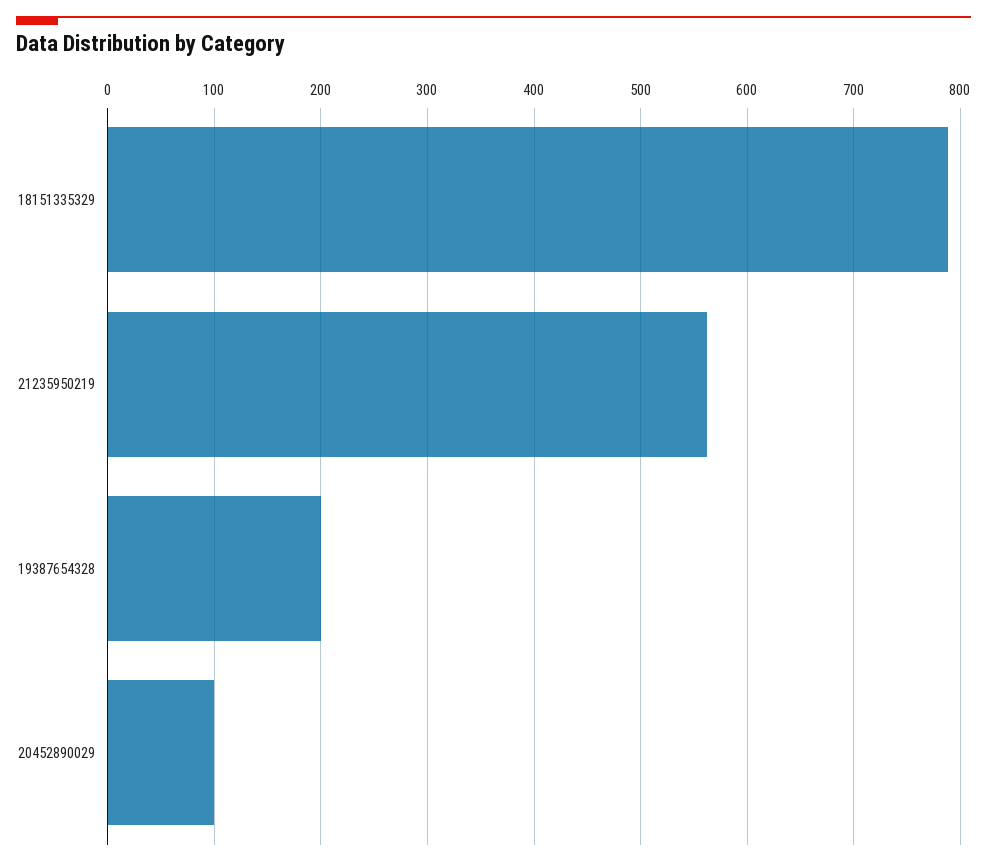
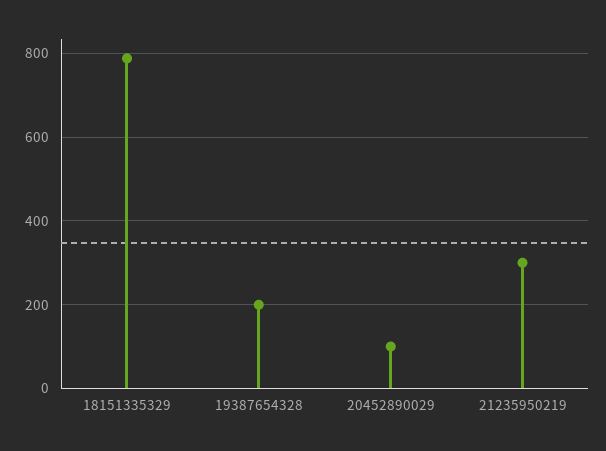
  {
    "18151335329": 790,
-   "21235950219": 560,
+   "21235950219": 300,
    "19387654328": 200,
    "20452890029": 100
  }

